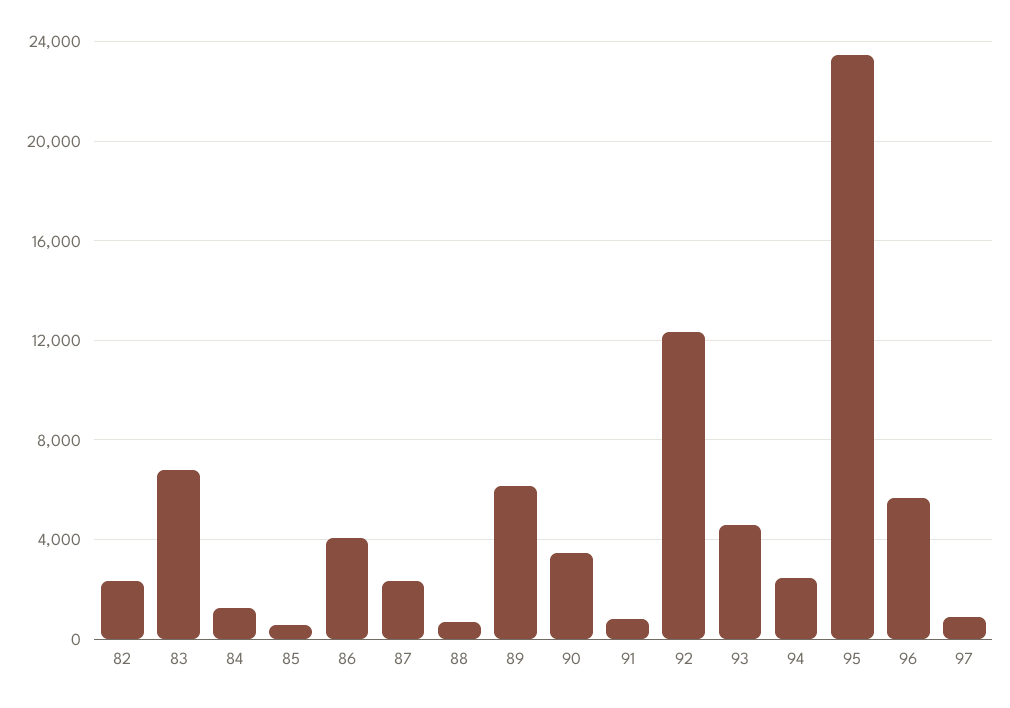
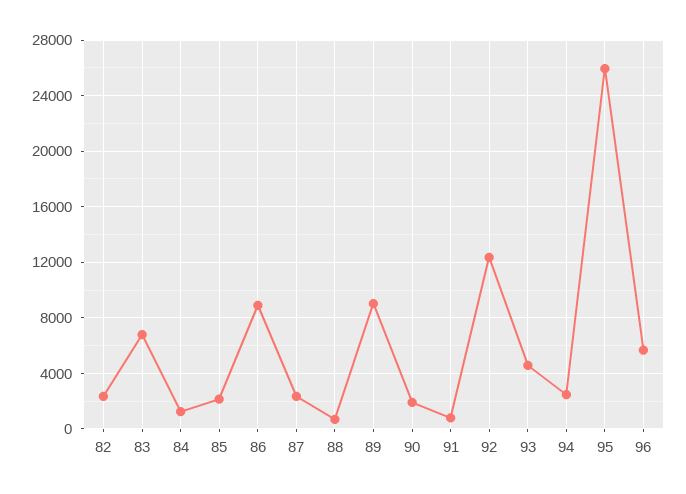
  {
    "82": 2500,
    "83": 7000,
    "84": 1000,
-   "85": 500,
+   "85": 2000,
-   "86": 4000,
+   "86": 9000,
    "87": 2500,
    "88": 500,
-   "89": 6000,
+   "89": 9000,
-   "90": 3500,
+   "90": 2000,
    "91": 1000,
    "92": 12500,
    "93": 4500,
    "94": 2500,
-   "95": 23500,
+   "95": 26000,
-   "96": 5500,
+   "96": 5500
-   "97": 1000
  }

